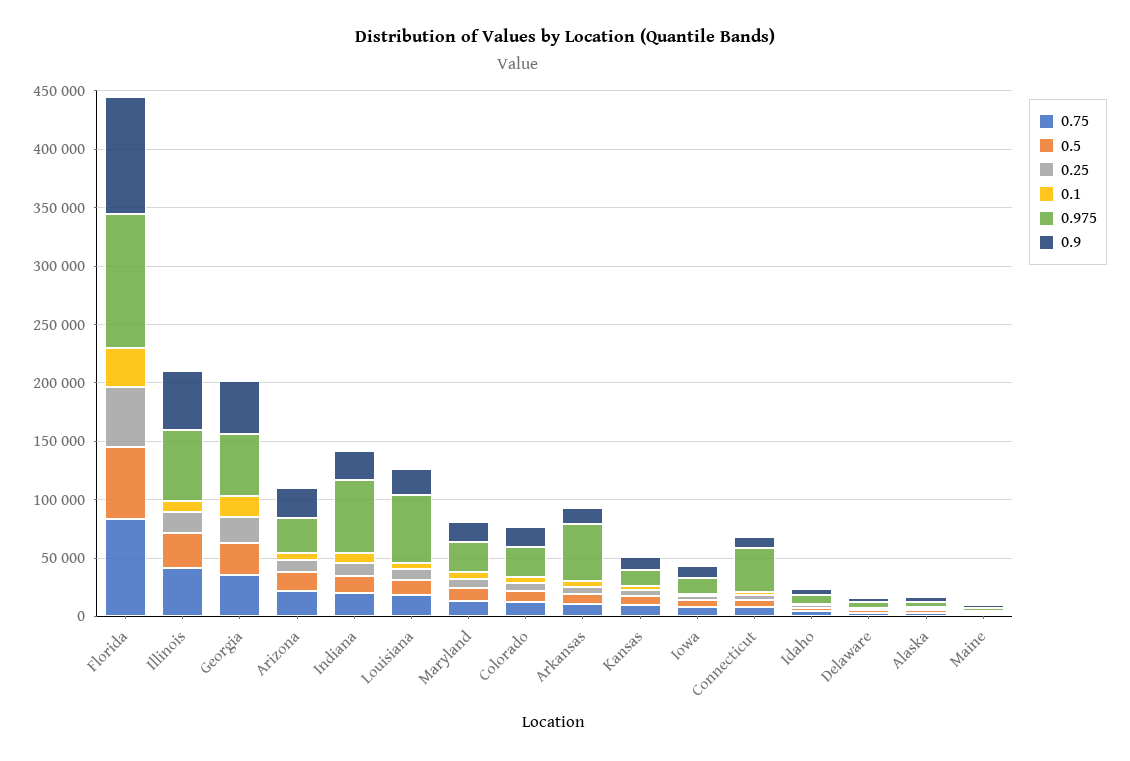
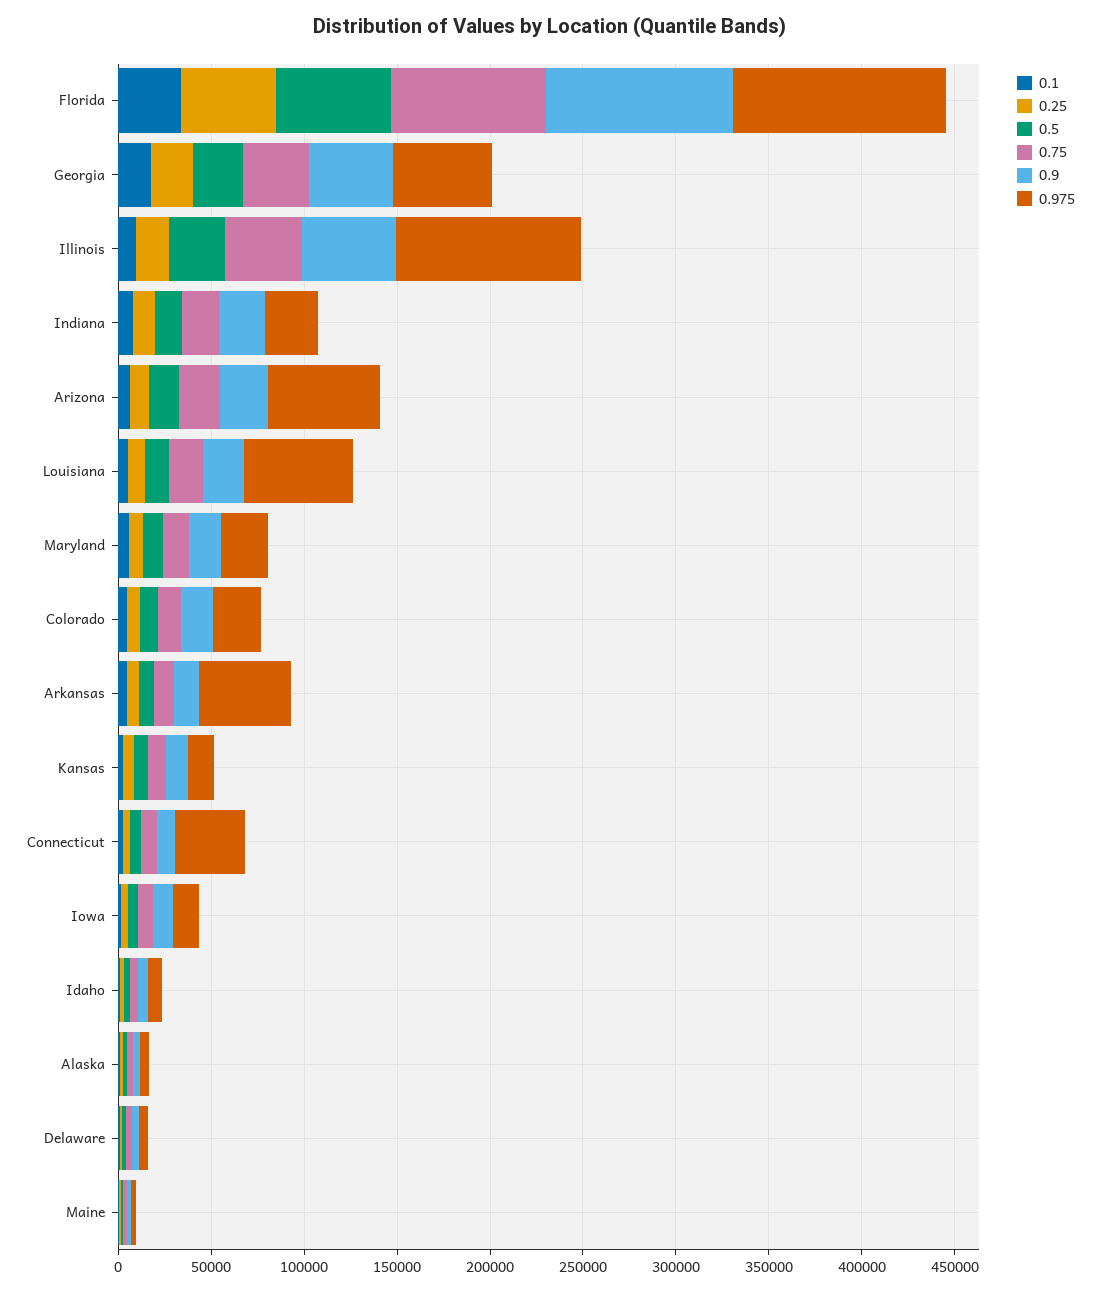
  {
    "0.75": {
      "Florida": 80000,
      "Illinois": 40000,
      "Georgia": 40000,
      "Arizona": 20000,
      "Indiana": 20000,
      "Louisiana": 20000,
      "Maryland": 10000,
      "Colorado": 10000,
      "Arkansas": 10000,
      "Kansas": 10000,
      "Iowa": 10000,
      "Connecticut": 10000,
      "Idaho": 0,
      "Delaware": 0,
      "Alaska": 0,
      "Maine": 0
    },
    "0.5": {
      "Florida": 60000,
      "Illinois": 30000,
      "Georgia": 30000,
      "Arizona": 20000,
      "Indiana": 10000,
      "Louisiana": 10000,
      "Maryland": 10000,
      "Colorado": 10000,
      "Arkansas": 10000,
      "Kansas": 10000,
      "Iowa": 10000,
      "Connecticut": 10000,
      "Idaho": 0,
      "Delaware": 0,
      "Alaska": 0,
      "Maine": 0
    },
    "0.25": {
      "Florida": 50000,
      "Illinois": 20000,
      "Georgia": 20000,
      "Arizona": 10000,
      "Indiana": 10000,
      "Louisiana": 10000,
      "Maryland": 10000,
      "Colorado": 10000,
      "Arkansas": 10000,
      "Kansas": 10000,
      "Iowa": 0,
      "Connecticut": 0,
      "Idaho": 0,
      "Delaware": 0,
      "Alaska": 0,
      "Maine": 0
    },
    "0.1": {
      "Florida": 30000,
      "Illinois": 10000,
      "Georgia": 20000,
      "Arizona": 10000,
      "Indiana": 10000,
      "Louisiana": 10000,
      "Maryland": 10000,
      "Colorado": 0,
      "Arkansas": 0,
      "Kansas": 0,
      "Iowa": 0,
      "Connecticut": 0,
      "Idaho": 0,
      "Delaware": 0,
      "Alaska": 0,
      "Maine": 0
    },
    "0.975": {
      "Florida": 110000,
-     "Illinois": 60000,
+     "Illinois": 100000,
      "Georgia": 50000,
-     "Arizona": 30000,
+     "Arizona": 60000,
-     "Indiana": 60000,
+     "Indiana": 30000,
      "Louisiana": 60000,
      "Maryland": 30000,
      "Colorado": 30000,
      "Arkansas": 50000,
      "Kansas": 10000,
      "Iowa": 10000,
      "Connecticut": 40000,
      "Idaho": 10000,
      "Delaware": 0,
      "Alaska": 0,
      "Maine": 0
    },
    "0.9": {
      "Florida": 100000,
      "Illinois": 50000,
      "Georgia": 40000,
      "Arizona": 30000,
      "Indiana": 20000,
      "Louisiana": 20000,
      "Maryland": 20000,
      "Colorado": 20000,
      "Arkansas": 10000,
      "Kansas": 10000,
      "Iowa": 10000,
      "Connecticut": 10000,
      "Idaho": 10000,
      "Delaware": 0,
      "Alaska": 0,
      "Maine": 0
    }
  }

